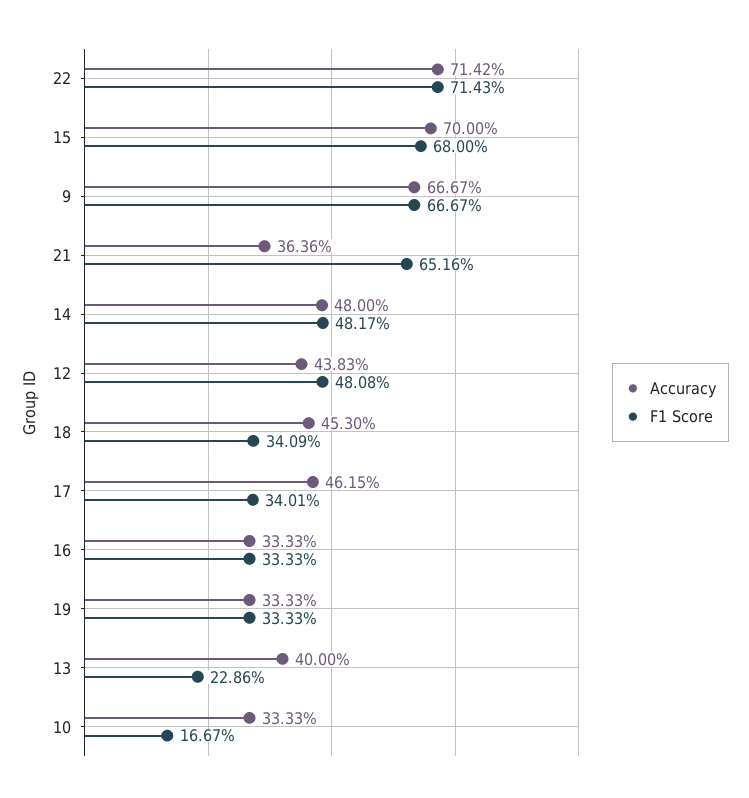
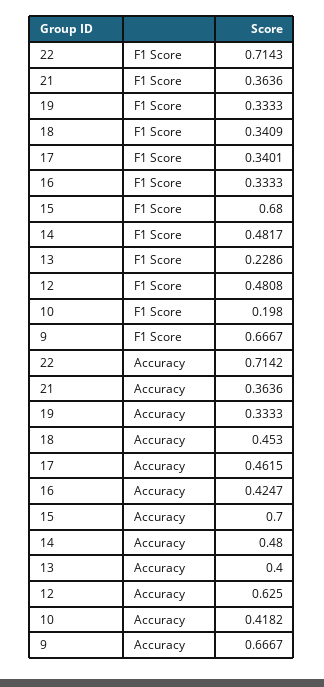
  {
    "Accuracy": {
      "22": 0.7142,
      "15": 0.7,
      "9": 0.6667,
      "21": 0.3636,
      "14": 0.48,
-     "12": 0.4383,
+     "12": 0.625,
      "18": 0.453,
      "17": 0.4615,
-     "16": 0.3333,
+     "16": 0.4247,
      "19": 0.3333,
      "13": 0.4,
-     "10": 0.3333
+     "10": 0.4182
    },
    "F1 Score": {
      "22": 0.7143,
      "15": 0.68,
      "9": 0.6667,
-     "21": 0.6516,
+     "21": 0.3636,
      "14": 0.4817,
      "12": 0.4808,
      "18": 0.3409,
      "17": 0.3401,
      "16": 0.3333,
      "19": 0.3333,
      "13": 0.2286,
-     "10": 0.1667
+     "10": 0.198
    }
  }

